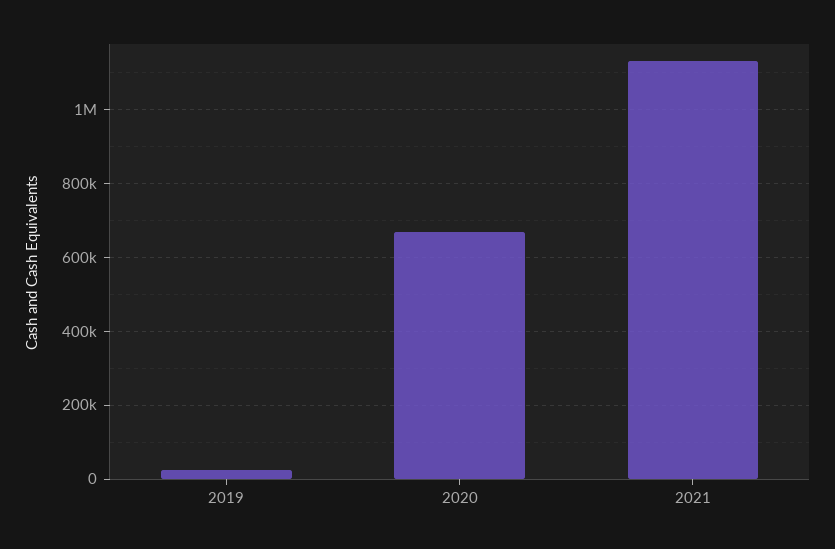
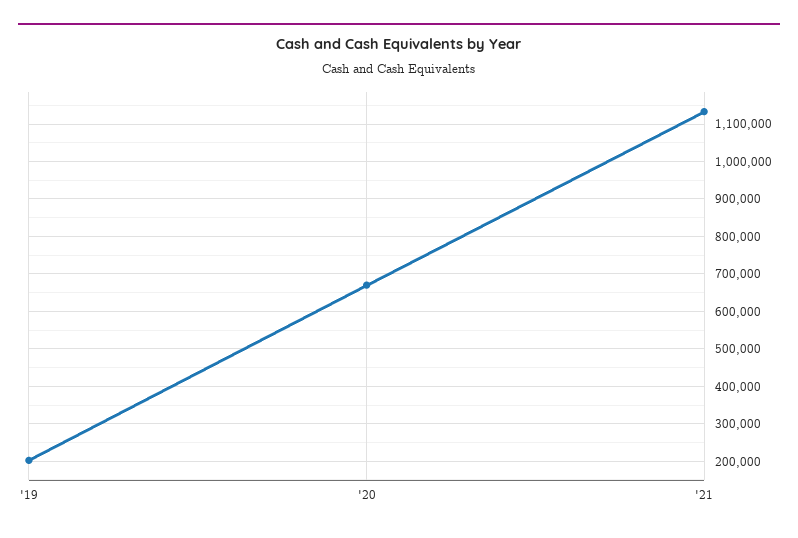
  {
-   "2019": 20000,
+   "2019": 200000,
    "2020": 660000,
    "2021": 1140000
  }

